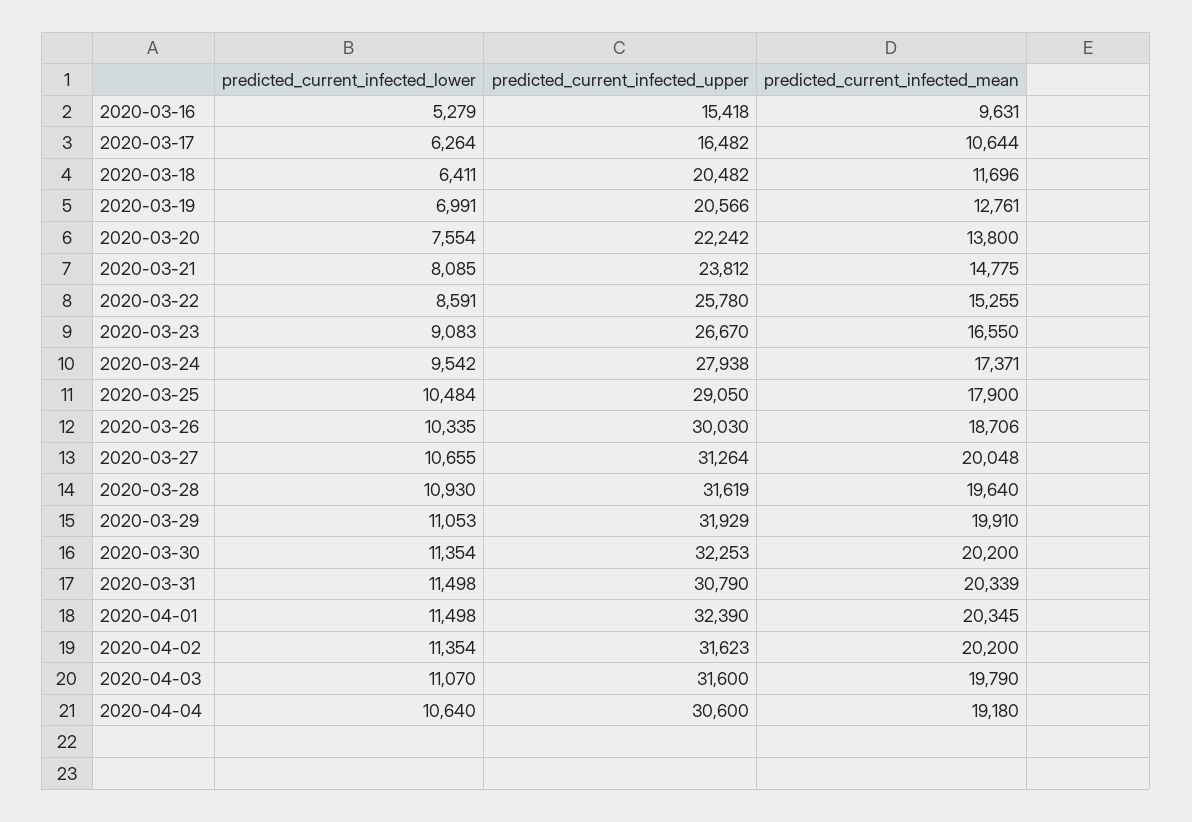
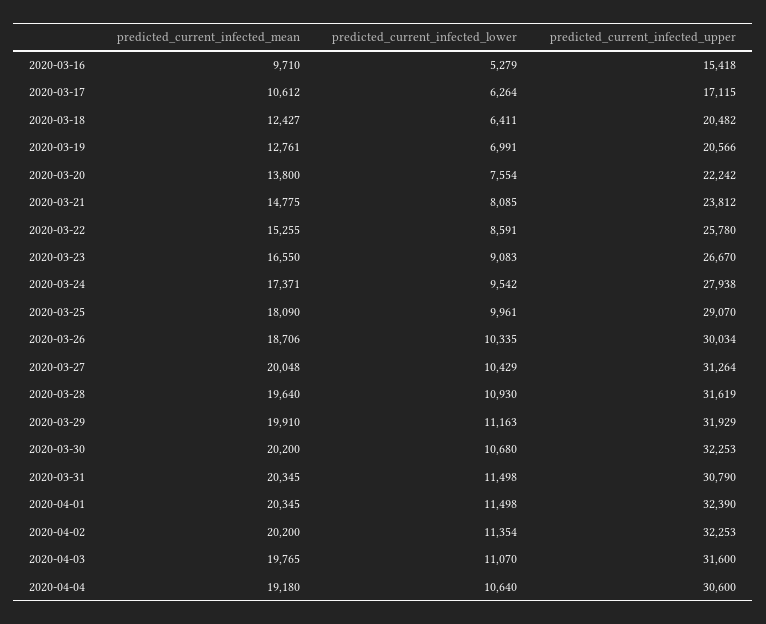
  {
    "predicted_current_infected_lower": {
      "2020-03-16": 5279,
      "2020-03-17": 6264,
      "2020-03-18": 6411,
      "2020-03-19": 6991,
      "2020-03-20": 7554,
      "2020-03-21": 8085,
      "2020-03-22": 8591,
      "2020-03-23": 9083,
      "2020-03-24": 9542,
-     "2020-03-25": 10484,
+     "2020-03-25": 9961,
      "2020-03-26": 10335,
-     "2020-03-27": 10655,
+     "2020-03-27": 10429,
      "2020-03-28": 10930,
-     "2020-03-29": 11053,
+     "2020-03-29": 11163,
-     "2020-03-30": 11354,
+     "2020-03-30": 10680,
      "2020-03-31": 11498,
      "2020-04-01": 11498,
      "2020-04-02": 11354,
      "2020-04-03": 11070,
      "2020-04-04": 10640
    },
    "predicted_current_infected_upper": {
      "2020-03-16": 15418,
-     "2020-03-17": 16482,
+     "2020-03-17": 17115,
      "2020-03-18": 20482,
      "2020-03-19": 20566,
      "2020-03-20": 22242,
      "2020-03-21": 23812,
      "2020-03-22": 25780,
      "2020-03-23": 26670,
      "2020-03-24": 27938,
-     "2020-03-25": 29050,
+     "2020-03-25": 29070,
-     "2020-03-26": 30030,
+     "2020-03-26": 30034,
      "2020-03-27": 31264,
      "2020-03-28": 31619,
      "2020-03-29": 31929,
      "2020-03-30": 32253,
      "2020-03-31": 30790,
      "2020-04-01": 32390,
-     "2020-04-02": 31623,
+     "2020-04-02": 32253,
      "2020-04-03": 31600,
      "2020-04-04": 30600
    },
    "predicted_current_infected_mean": {
-     "2020-03-16": 9631,
+     "2020-03-16": 9710,
-     "2020-03-17": 10644,
+     "2020-03-17": 10612,
-     "2020-03-18": 11696,
+     "2020-03-18": 12427,
      "2020-03-19": 12761,
      "2020-03-20": 13800,
      "2020-03-21": 14775,
      "2020-03-22": 15255,
      "2020-03-23": 16550,
      "2020-03-24": 17371,
-     "2020-03-25": 17900,
+     "2020-03-25": 18090,
      "2020-03-26": 18706,
      "2020-03-27": 20048,
      "2020-03-28": 19640,
      "2020-03-29": 19910,
      "2020-03-30": 20200,
-     "2020-03-31": 20339,
+     "2020-03-31": 20345,
      "2020-04-01": 20345,
      "2020-04-02": 20200,
-     "2020-04-03": 19790,
+     "2020-04-03": 19765,
      "2020-04-04": 19180
    }
  }

